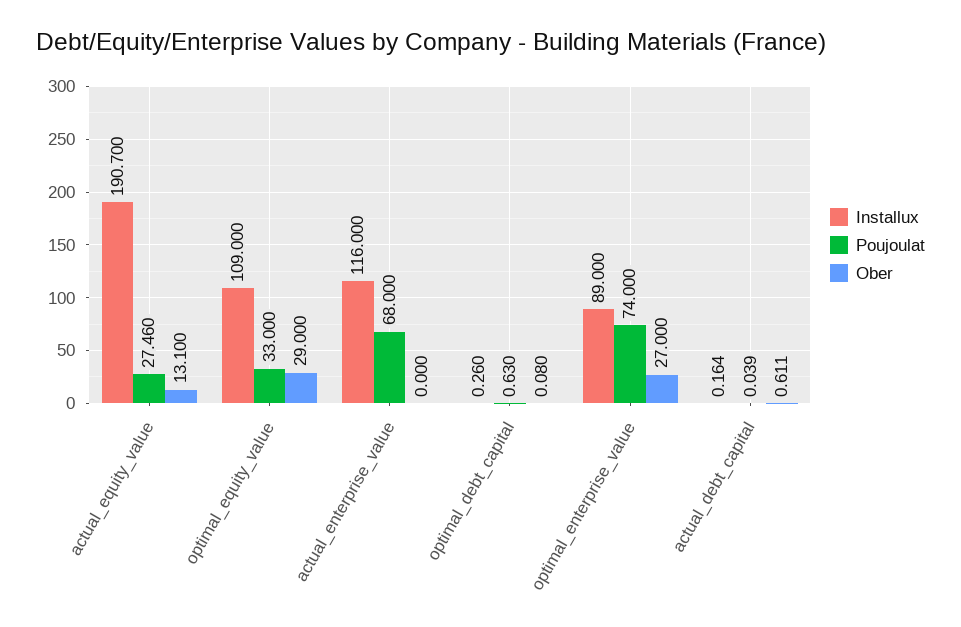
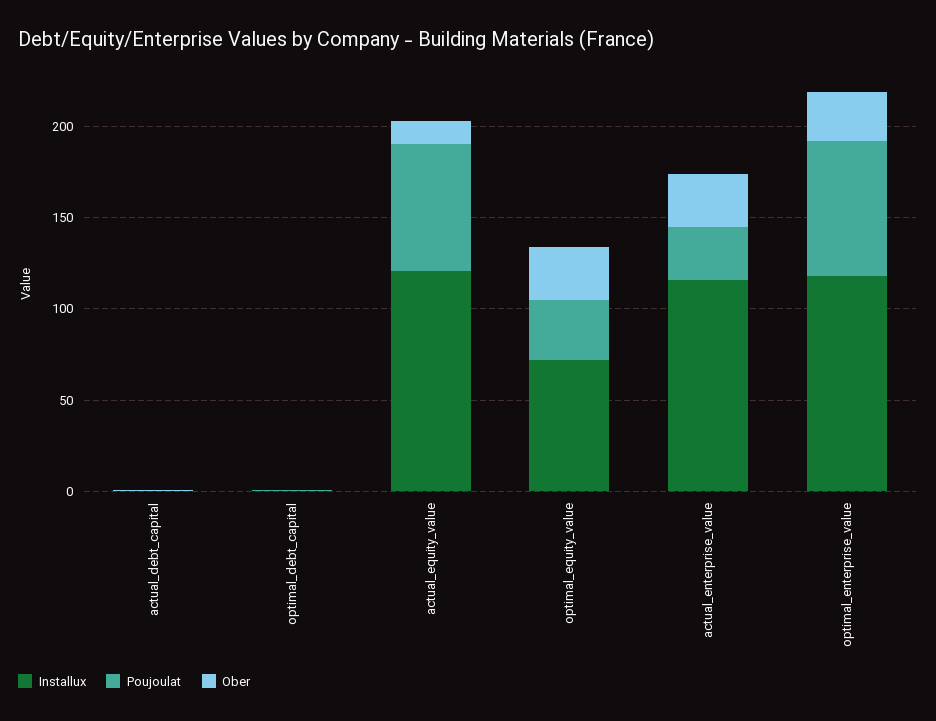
  {
    "Installux": {
-     "actual_equity_value": 190.7,
+     "actual_equity_value": 120,
-     "optimal_equity_value": 109,
+     "optimal_equity_value": 70,
      "actual_enterprise_value": 116,
      "optimal_debt_capital": 0.26,
-     "optimal_enterprise_value": 89,
+     "optimal_enterprise_value": 120,
      "actual_debt_capital": 0.164
    },
    "Poujoulat": {
-     "actual_equity_value": 27.46,
+     "actual_equity_value": 70,
      "optimal_equity_value": 33,
-     "actual_enterprise_value": 68,
+     "actual_enterprise_value": 30,
      "optimal_debt_capital": 0.63,
      "optimal_enterprise_value": 74,
      "actual_debt_capital": 0.039
    },
    "Ober": {
      "actual_equity_value": 13.1,
      "optimal_equity_value": 29,
-     "actual_enterprise_value": 0,
+     "actual_enterprise_value": 30,
      "optimal_debt_capital": 0.08,
      "optimal_enterprise_value": 27,
      "actual_debt_capital": 0.611
    }
  }

